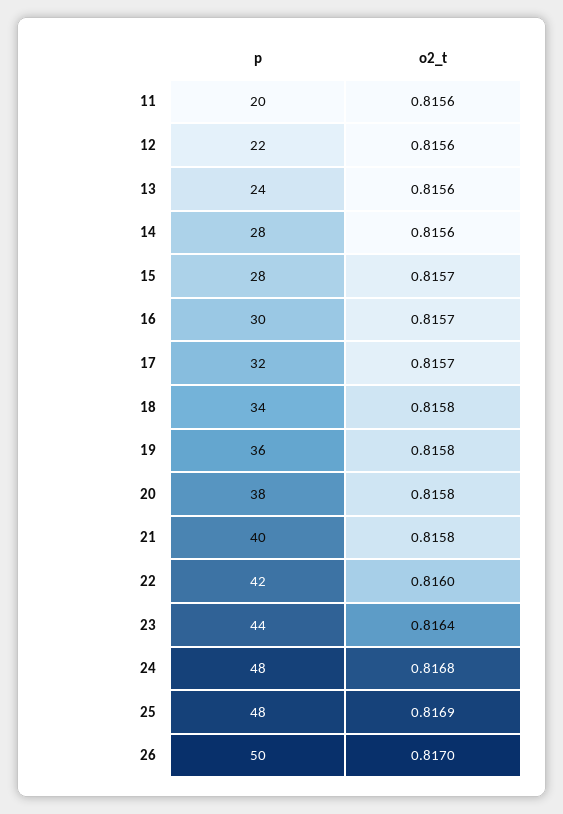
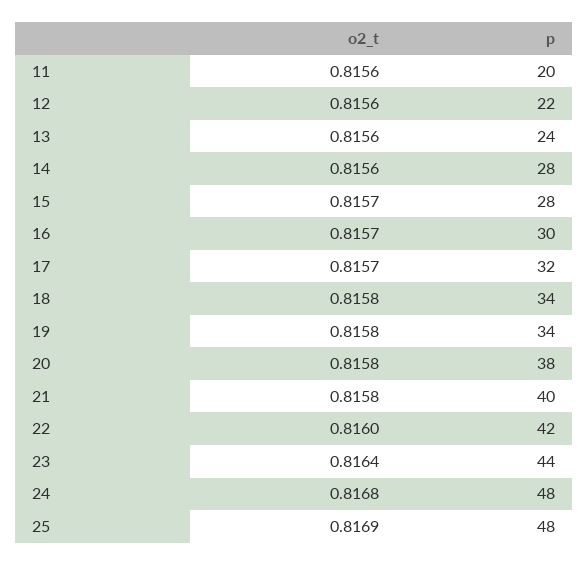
  {
    "p": {
      "11": 20,
      "12": 22,
      "13": 24,
      "14": 28,
      "15": 28,
      "16": 30,
      "17": 32,
      "18": 34,
-     "19": 36,
+     "19": 34,
      "20": 38,
      "21": 40,
      "22": 42,
      "23": 44,
      "24": 48,
-     "25": 48,
+     "25": 48
-     "26": 50
    },
    "o2_t": {
      "11": 0.8156,
      "12": 0.8156,
      "13": 0.8156,
      "14": 0.8156,
      "15": 0.8157,
      "16": 0.8157,
      "17": 0.8157,
      "18": 0.8158,
      "19": 0.8158,
      "20": 0.8158,
      "21": 0.8158,
      "22": 0.816,
      "23": 0.8164,
      "24": 0.8168,
-     "25": 0.8169,
+     "25": 0.8169
-     "26": 0.817
    }
  }

